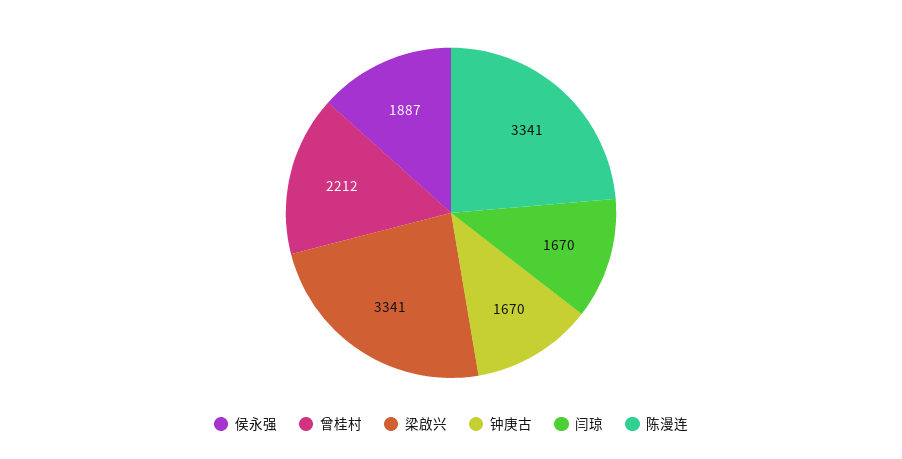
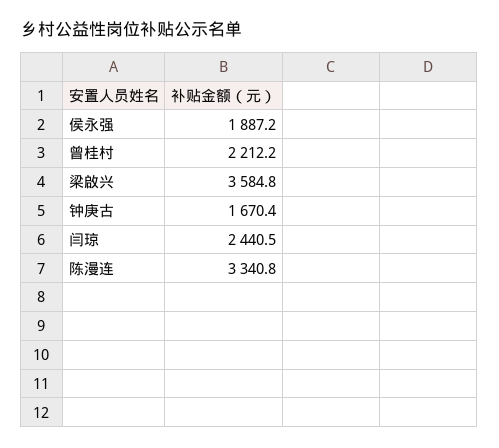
  {
    "侯永强": 1887.2,
    "曾桂村": 2212.2,
-   "梁啟兴": 3341,
+   "梁啟兴": 3584.8,
    "钟庚古": 1670.4,
-   "闫琼": 1670,
+   "闫琼": 2440.5,
    "陈漫连": 3340.8
  }

